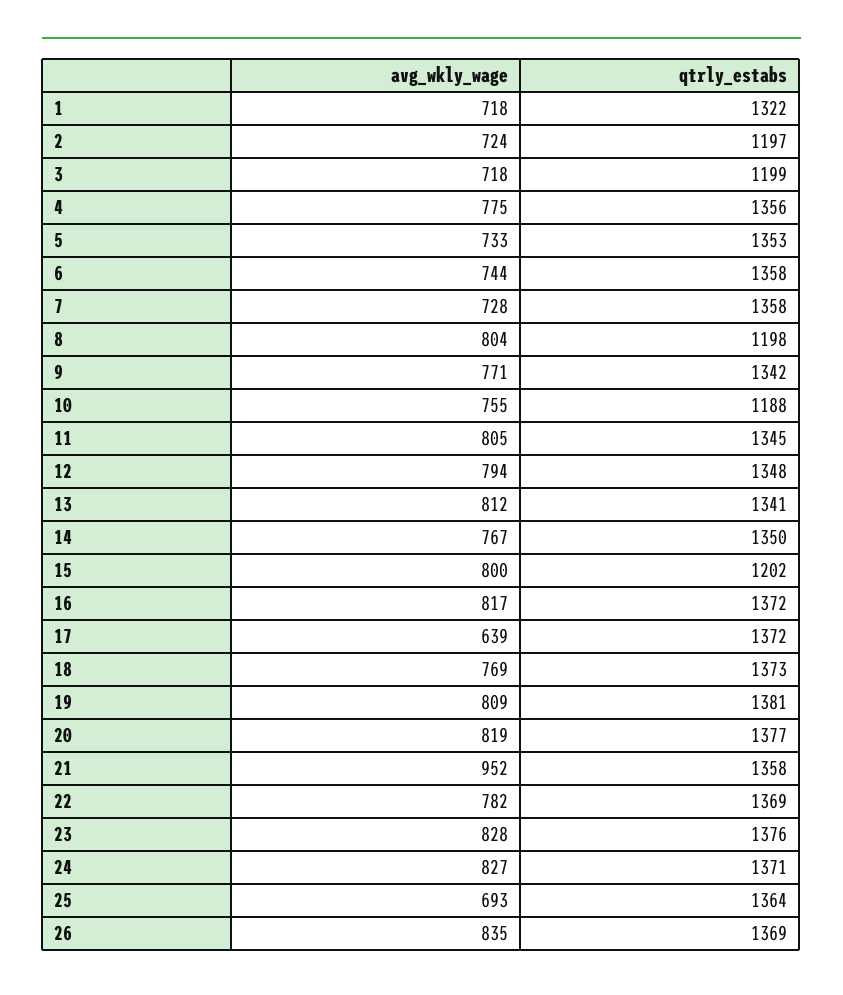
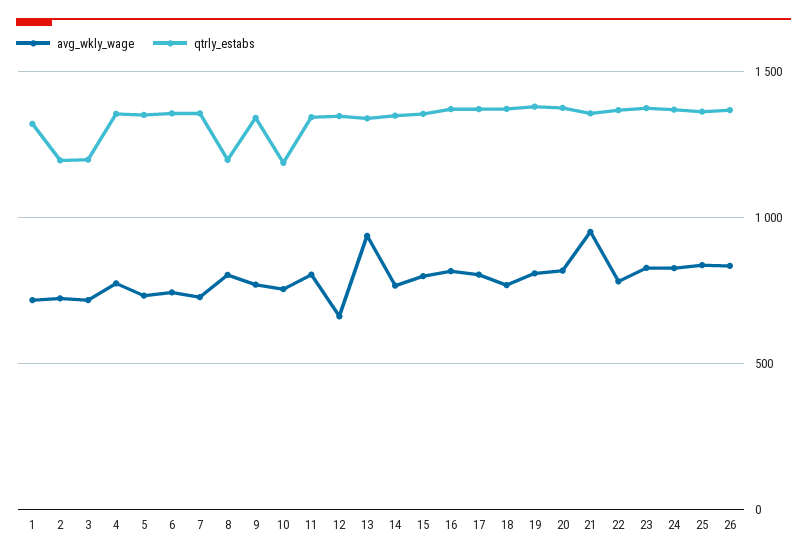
  {
    "avg_wkly_wage": {
      "1": 718,
      "2": 724,
      "3": 718,
      "4": 775,
      "5": 733,
      "6": 744,
      "7": 728,
      "8": 804,
      "9": 771,
      "10": 755,
      "11": 805,
-     "12": 794,
+     "12": 650,
-     "13": 812,
+     "13": 950,
      "14": 767,
      "15": 800,
      "16": 817,
-     "17": 639,
+     "17": 800,
      "18": 769,
      "19": 809,
      "20": 819,
      "21": 952,
      "22": 782,
      "23": 828,
      "24": 827,
-     "25": 693,
+     "25": 850,
      "26": 835
    },
    "qtrly_estabs": {
      "1": 1322,
      "2": 1197,
      "3": 1199,
      "4": 1356,
      "5": 1353,
      "6": 1358,
      "7": 1358,
      "8": 1198,
      "9": 1342,
      "10": 1188,
      "11": 1345,
      "12": 1348,
      "13": 1341,
      "14": 1350,
-     "15": 1202,
+     "15": 1350,
      "16": 1372,
      "17": 1372,
      "18": 1373,
      "19": 1381,
      "20": 1377,
      "21": 1358,
      "22": 1369,
      "23": 1376,
      "24": 1371,
      "25": 1364,
      "26": 1369
    }
  }

